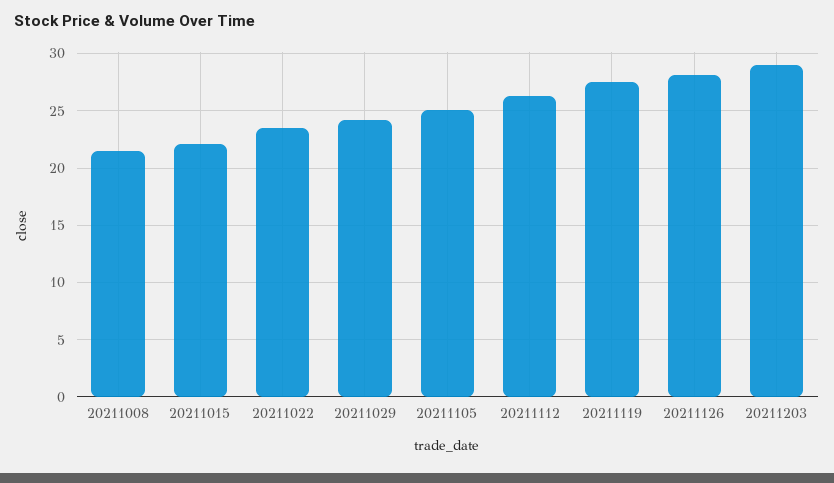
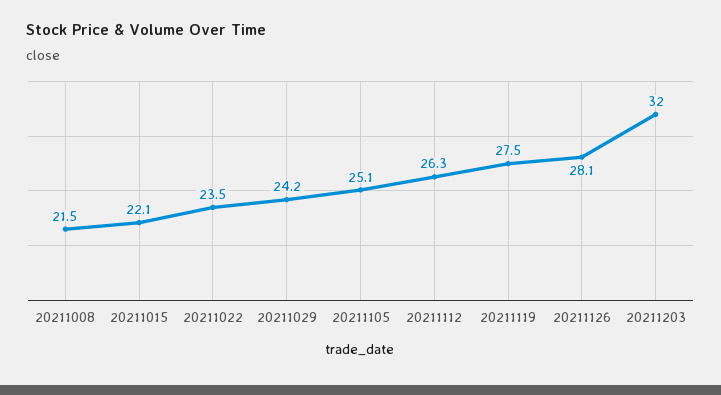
  {
    "20211008": 21.5,
    "20211015": 22.1,
    "20211022": 23.5,
    "20211029": 24.2,
    "20211105": 25.1,
    "20211112": 26.3,
    "20211119": 27.5,
    "20211126": 28.1,
-   "20211203": 29
+   "20211203": 32
  }

